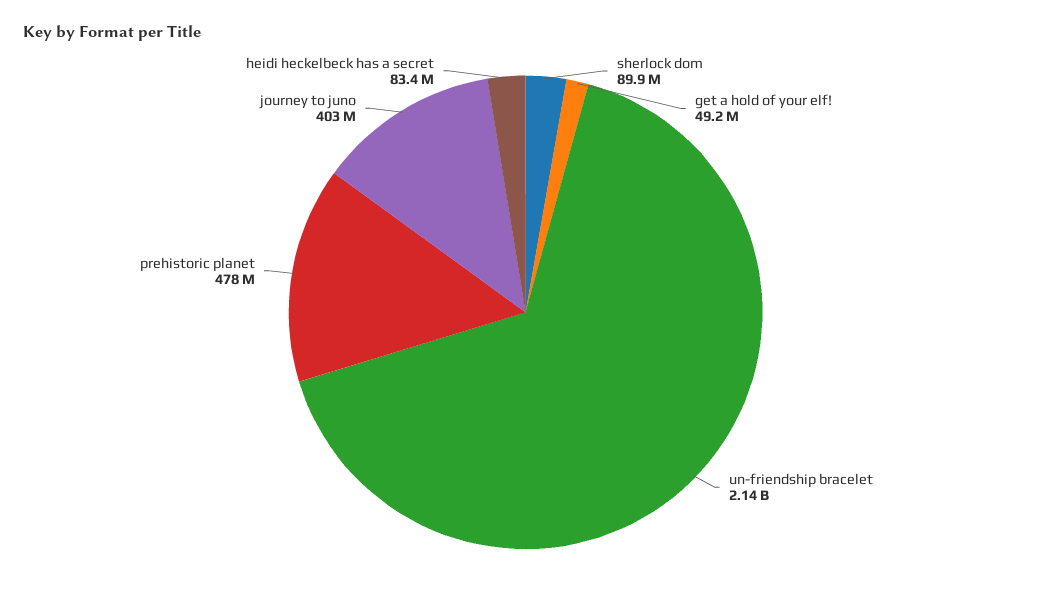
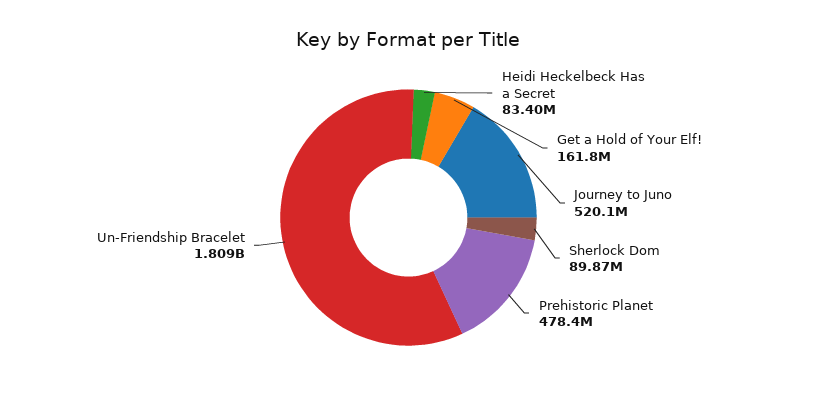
  {
    "sherlock dom": 89870000,
-   "get a hold of your elf!": 49200000,
+   "get a hold of your elf!": 161800000,
-   "un-friendship bracelet": 2140000000,
+   "un-friendship bracelet": 1809000000,
    "prehistoric planet": 478400000,
-   "journey to juno": 403000000,
+   "journey to juno": 520100000,
    "heidi heckelbeck has a secret": 83400000
  }

